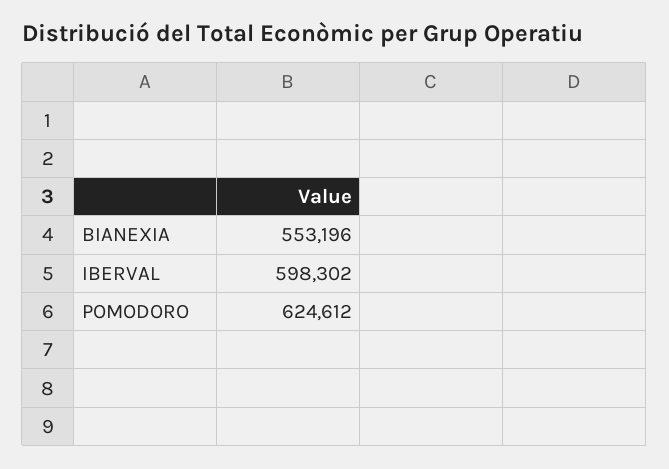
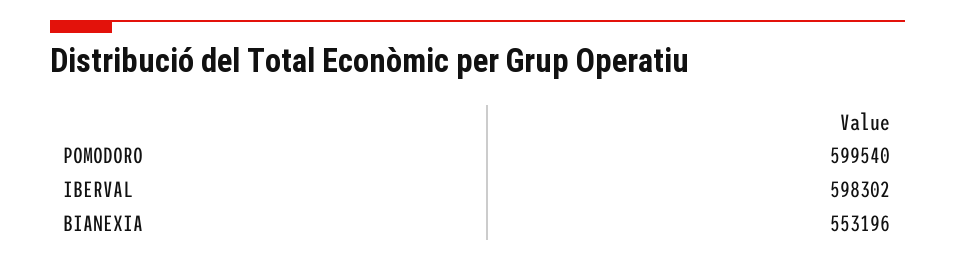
  {
    "BIANEXIA": 553196,
    "IBERVAL": 598302,
-   "POMODORO": 624612
+   "POMODORO": 599540
  }

